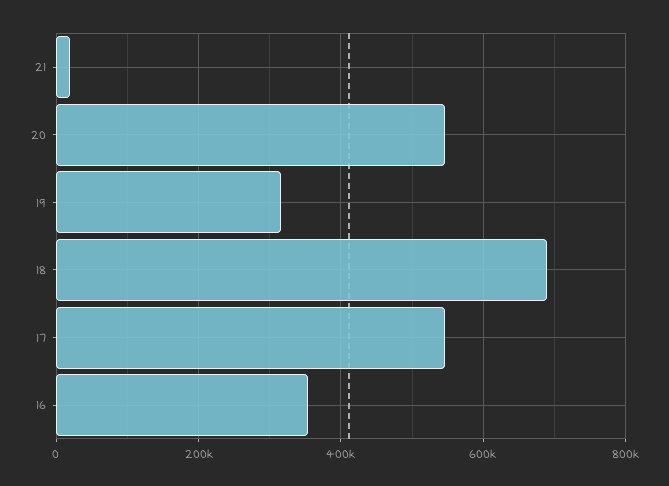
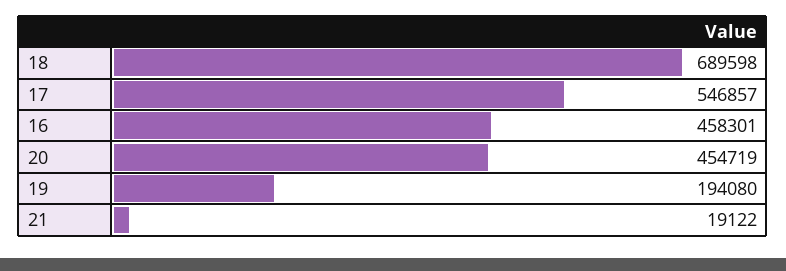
  {
    "21": 19122,
-   "20": 540000,
+   "20": 454719,
-   "19": 320000,
+   "19": 194080,
    "18": 689598,
    "17": 546857,
-   "16": 360000
+   "16": 458301
  }

